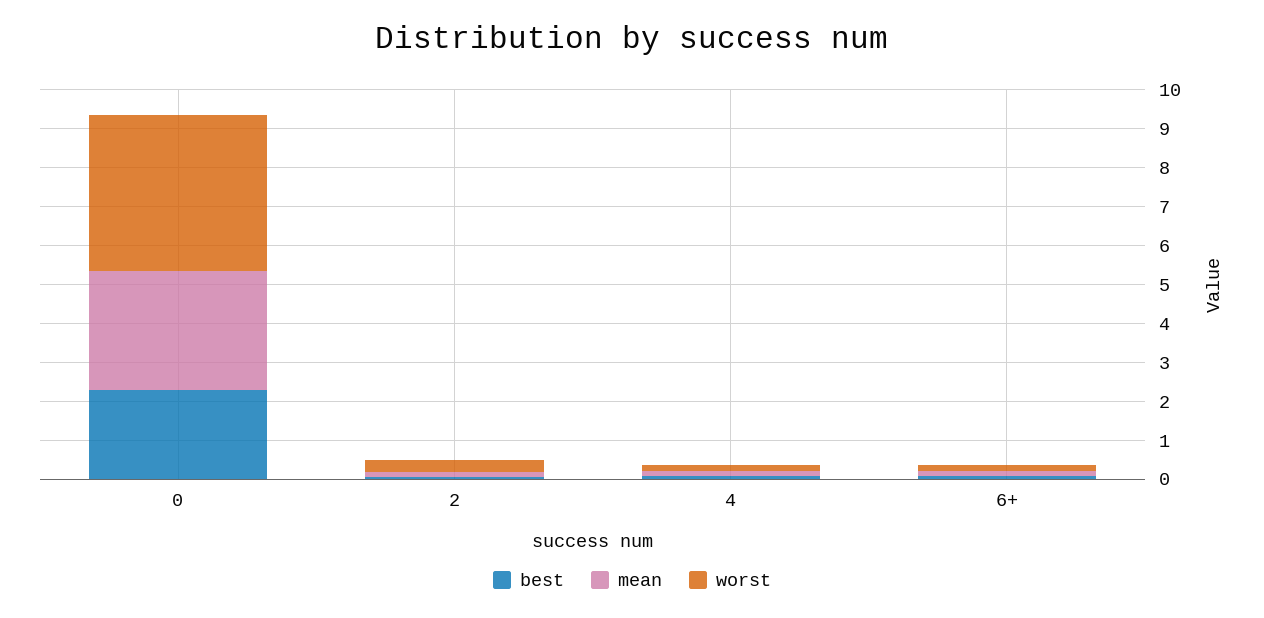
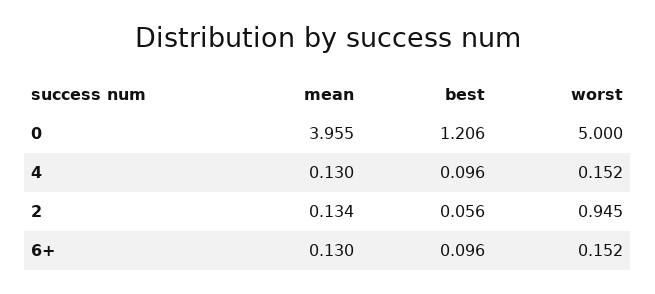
  {
    "best": {
-     "0": 2.25,
+     "0": 1.206,
      "2": 0.056,
      "4": 0.096,
      "6+": 0.096
    },
    "mean": {
-     "0": 3,
+     "0": 3.955,
      "2": 0.134,
      "4": 0.13,
      "6+": 0.13
    },
    "worst": {
-     "0": 4,
+     "0": 5,
-     "2": 0.25,
+     "2": 0.945,
      "4": 0.152,
      "6+": 0.152
    }
  }

